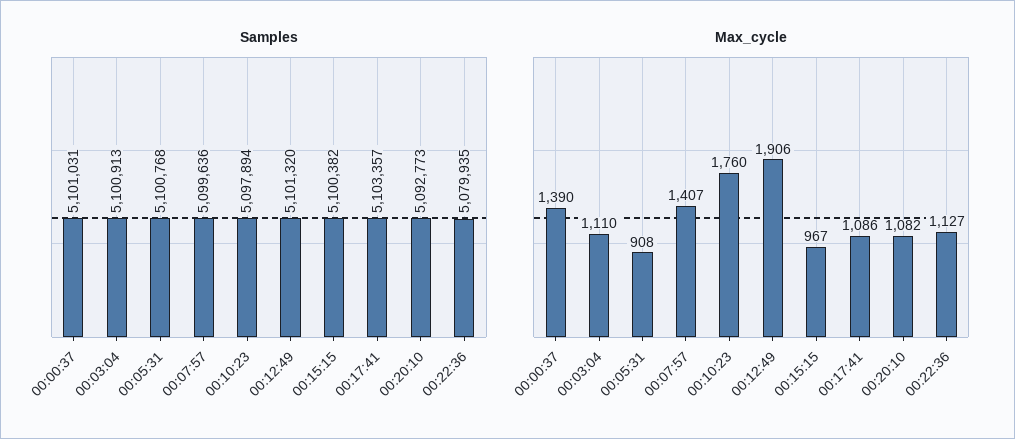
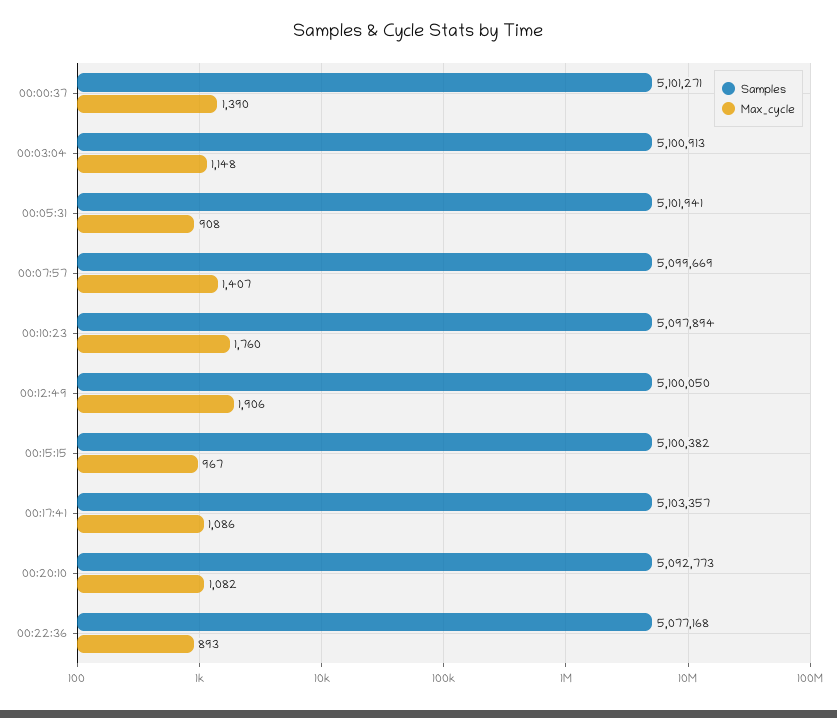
  {
    "Samples": {
-     "00:00:37": 5101031,
+     "00:00:37": 5101271,
      "00:03:04": 5100913,
-     "00:05:31": 5100768,
+     "00:05:31": 5101941,
-     "00:07:57": 5099636,
+     "00:07:57": 5099669,
      "00:10:23": 5097894,
-     "00:12:49": 5101320,
+     "00:12:49": 5100050,
      "00:15:15": 5100382,
      "00:17:41": 5103357,
      "00:20:10": 5092773,
-     "00:22:36": 5079935
+     "00:22:36": 5077168
    },
    "Max_cycle": {
      "00:00:37": 1390,
-     "00:03:04": 1110,
+     "00:03:04": 1148,
      "00:05:31": 908,
      "00:07:57": 1407,
      "00:10:23": 1760,
      "00:12:49": 1906,
      "00:15:15": 967,
      "00:17:41": 1086,
      "00:20:10": 1082,
-     "00:22:36": 1127
+     "00:22:36": 893
    }
  }

